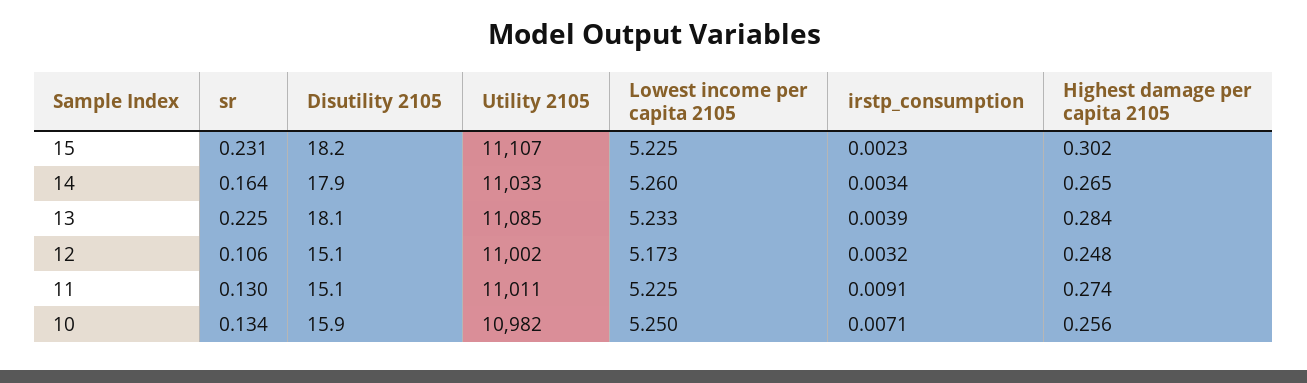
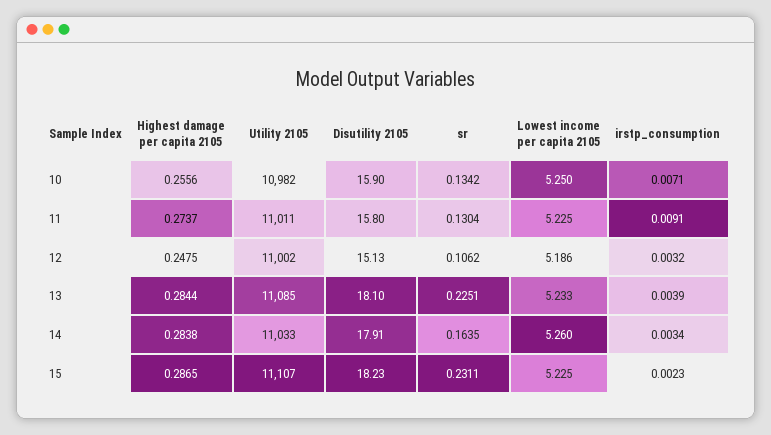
  {
    "sr": {
      "15": 0.2311,
      "14": 0.1635,
      "13": 0.2251,
      "12": 0.1062,
      "11": 0.1304,
      "10": 0.1342
    },
    "Disutility 2105": {
      "15": 18.23,
      "14": 17.91,
      "13": 18.1,
      "12": 15.13,
-     "11": 15.1,
+     "11": 15.8,
      "10": 15.9
    },
    "Utility 2105": {
      "15": 11107,
      "14": 11033,
      "13": 11085,
      "12": 11002,
      "11": 11011,
      "10": 10982
    },
    "Lowest income per capita 2105": {
      "15": 5.225,
      "14": 5.26,
      "13": 5.233,
-     "12": 5.173,
+     "12": 5.186,
      "11": 5.225,
      "10": 5.25
    },
    "irstp_consumption": {
      "15": 0.0023,
      "14": 0.0034,
      "13": 0.0039,
      "12": 0.0032,
      "11": 0.0091,
      "10": 0.0071
    },
    "Highest damage per capita 2105": {
-     "15": 0.302,
+     "15": 0.2865,
-     "14": 0.265,
+     "14": 0.2838,
      "13": 0.2844,
      "12": 0.2475,
      "11": 0.2737,
      "10": 0.2556
    }
  }

